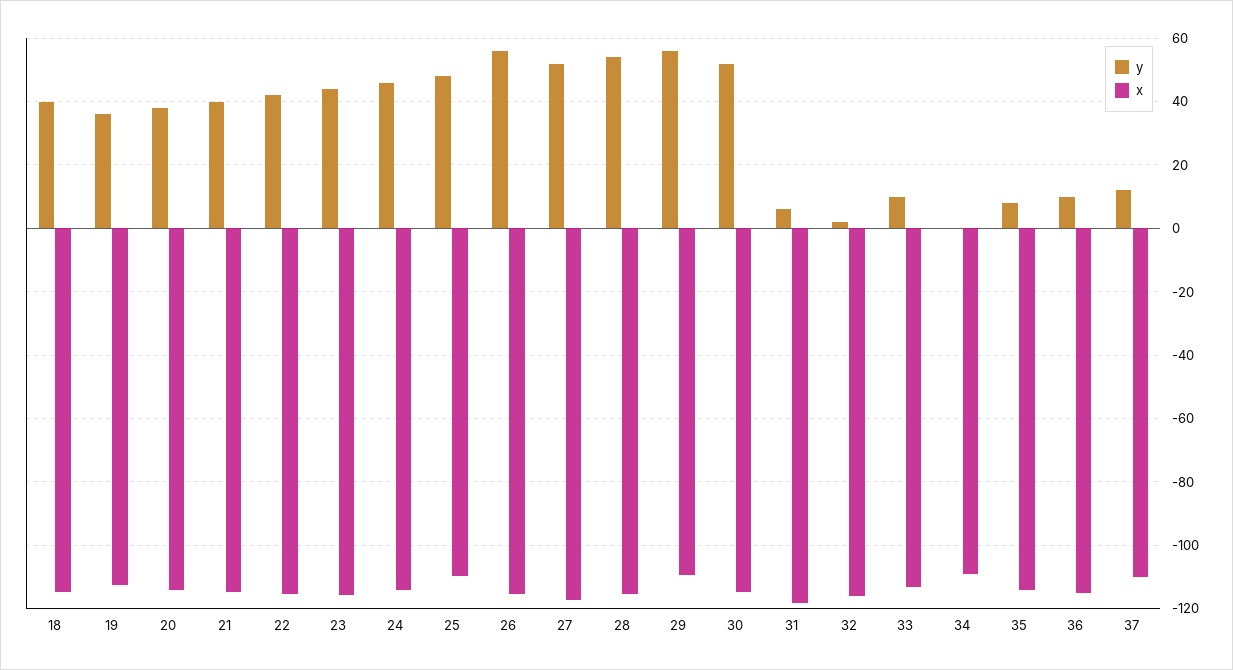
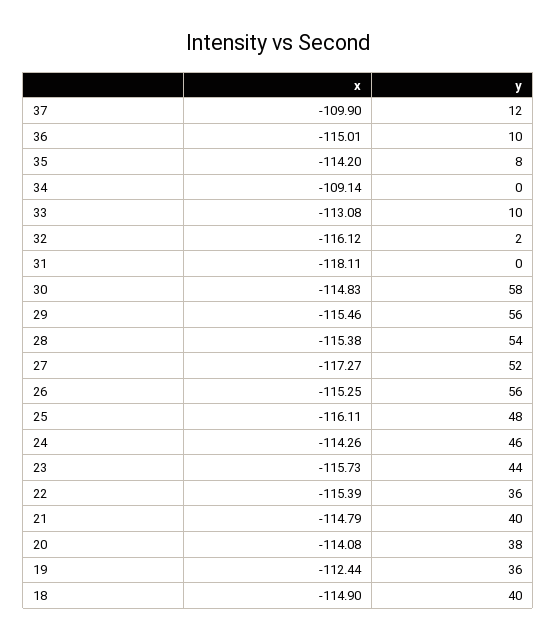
  {
    "y": {
      "18": 40,
      "19": 36,
      "20": 38,
      "21": 40,
-     "22": 42,
+     "22": 36,
      "23": 44,
      "24": 46,
      "25": 48,
      "26": 56,
      "27": 52,
      "28": 54,
      "29": 56,
-     "30": 52,
+     "30": 58,
-     "31": 6,
+     "31": 0,
      "32": 2,
      "33": 10,
      "34": 0,
      "35": 8,
      "36": 10,
      "37": 12
    },
    "x": {
      "18": -114.9,
      "19": -112.44,
      "20": -114.08,
      "21": -114.79,
      "22": -115.39,
      "23": -115.73,
      "24": -114.26,
-     "25": -110,
+     "25": -116.11,
      "26": -115.25,
      "27": -117.27,
      "28": -115.38,
-     "29": -110,
+     "29": -115.46,
      "30": -114.83,
      "31": -118.11,
      "32": -116.12,
      "33": -113.08,
      "34": -109.14,
      "35": -114.2,
      "36": -115.01,
      "37": -109.9
    }
  }

